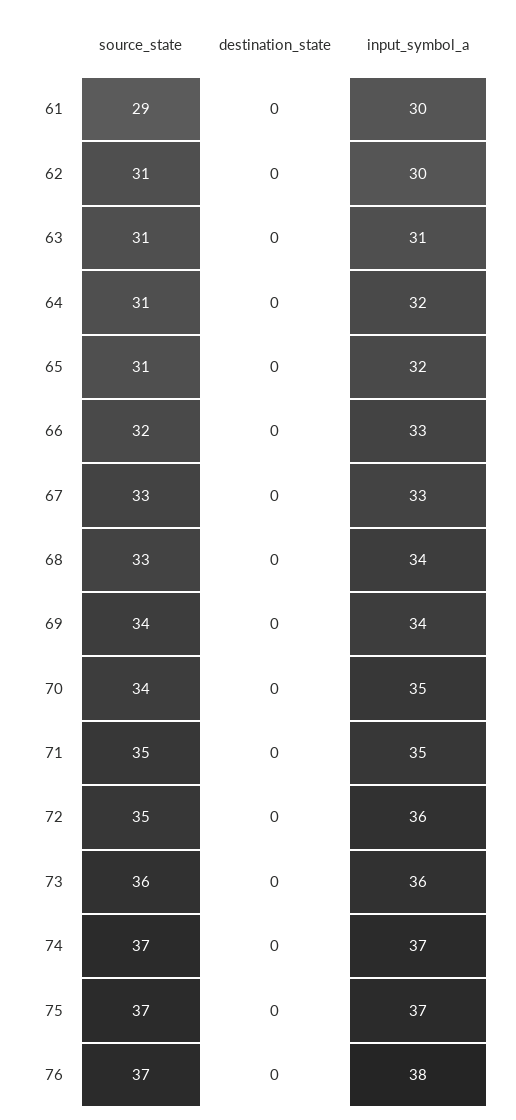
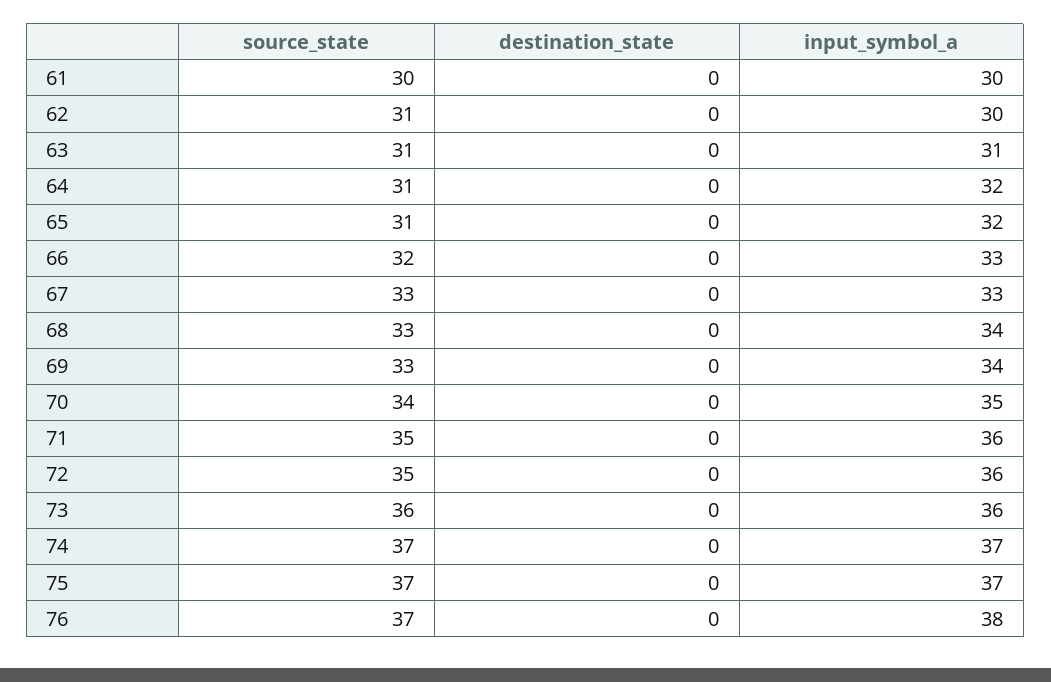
  {
    "source_state": {
-     "61": 29,
+     "61": 30,
      "62": 31,
      "63": 31,
      "64": 31,
      "65": 31,
      "66": 32,
      "67": 33,
      "68": 33,
-     "69": 34,
+     "69": 33,
      "70": 34,
      "71": 35,
      "72": 35,
      "73": 36,
      "74": 37,
      "75": 37,
      "76": 37
    },
    "destination_state": {
      "61": 0,
      "62": 0,
      "63": 0,
      "64": 0,
      "65": 0,
      "66": 0,
      "67": 0,
      "68": 0,
      "69": 0,
      "70": 0,
      "71": 0,
      "72": 0,
      "73": 0,
      "74": 0,
      "75": 0,
      "76": 0
    },
    "input_symbol_a": {
      "61": 30,
      "62": 30,
      "63": 31,
      "64": 32,
      "65": 32,
      "66": 33,
      "67": 33,
      "68": 34,
      "69": 34,
      "70": 35,
-     "71": 35,
+     "71": 36,
      "72": 36,
      "73": 36,
      "74": 37,
      "75": 37,
      "76": 38
    }
  }

